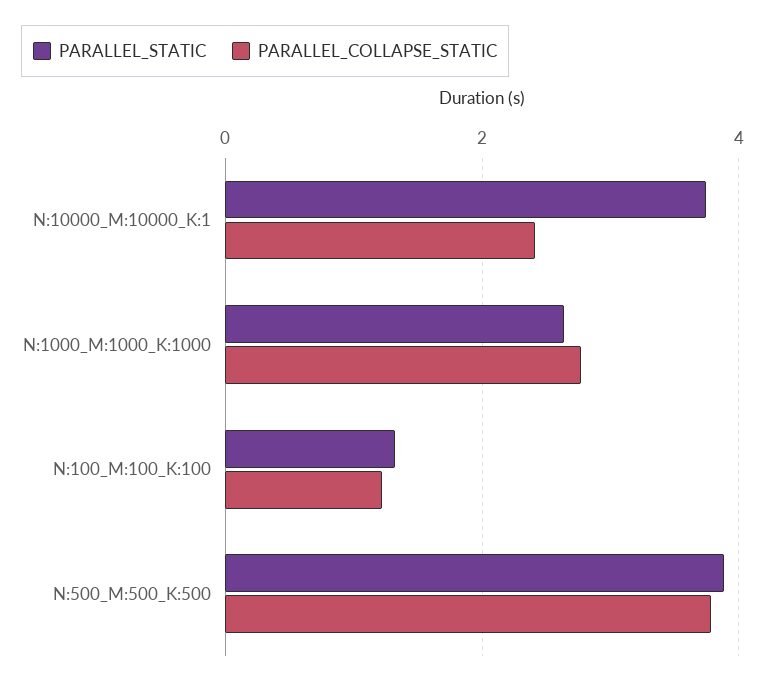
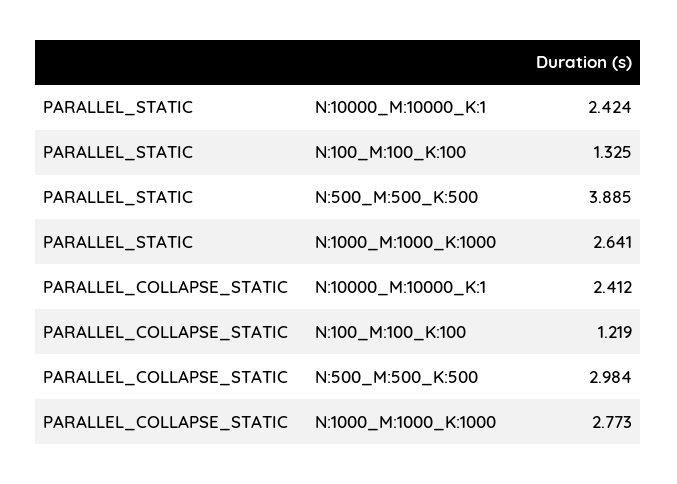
  {
    "PARALLEL_STATIC": {
-     "N:10000_M:10000_K:1": 3.8,
+     "N:10000_M:10000_K:1": 2.424,
      "N:1000_M:1000_K:1000": 2.641,
      "N:100_M:100_K:100": 1.325,
      "N:500_M:500_K:500": 3.885
    },
    "PARALLEL_COLLAPSE_STATIC": {
      "N:10000_M:10000_K:1": 2.412,
      "N:1000_M:1000_K:1000": 2.773,
      "N:100_M:100_K:100": 1.219,
-     "N:500_M:500_K:500": 3.8
+     "N:500_M:500_K:500": 2.984
    }
  }

